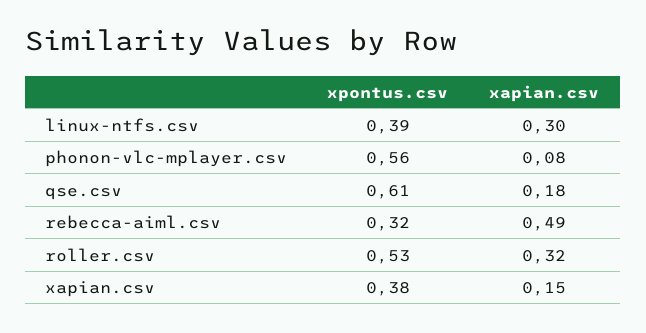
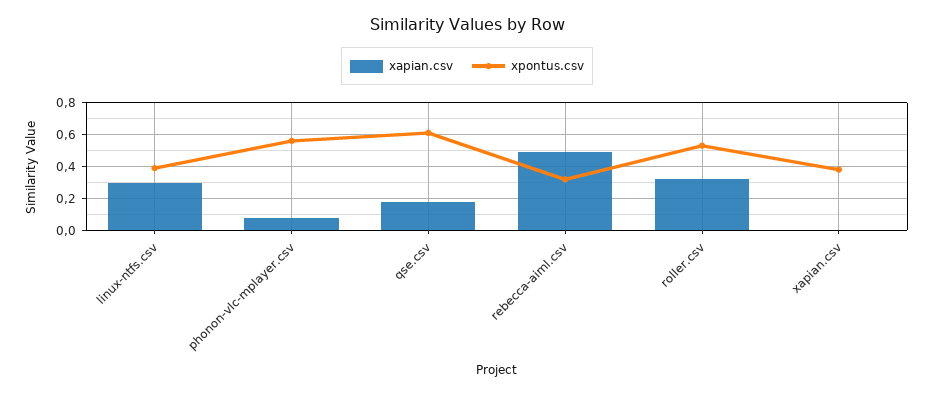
  {
    "xpontus.csv": {
      "linux-ntfs.csv": 0.39,
      "phonon-vlc-mplayer.csv": 0.56,
      "qse.csv": 0.61,
      "rebecca-aiml.csv": 0.32,
      "roller.csv": 0.53,
      "xapian.csv": 0.38
    },
    "xapian.csv": {
      "linux-ntfs.csv": 0.3,
      "phonon-vlc-mplayer.csv": 0.08,
      "qse.csv": 0.18,
      "rebecca-aiml.csv": 0.49,
      "roller.csv": 0.32,
-     "xapian.csv": 0.15
+     "xapian.csv": 0
    }
  }

